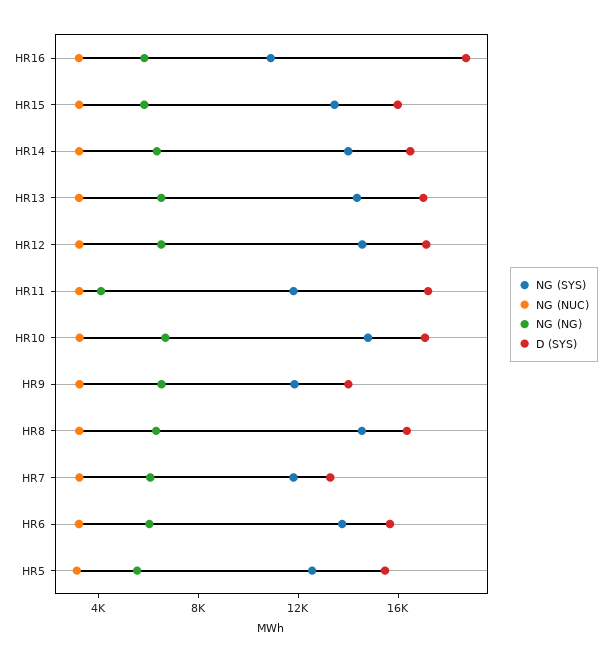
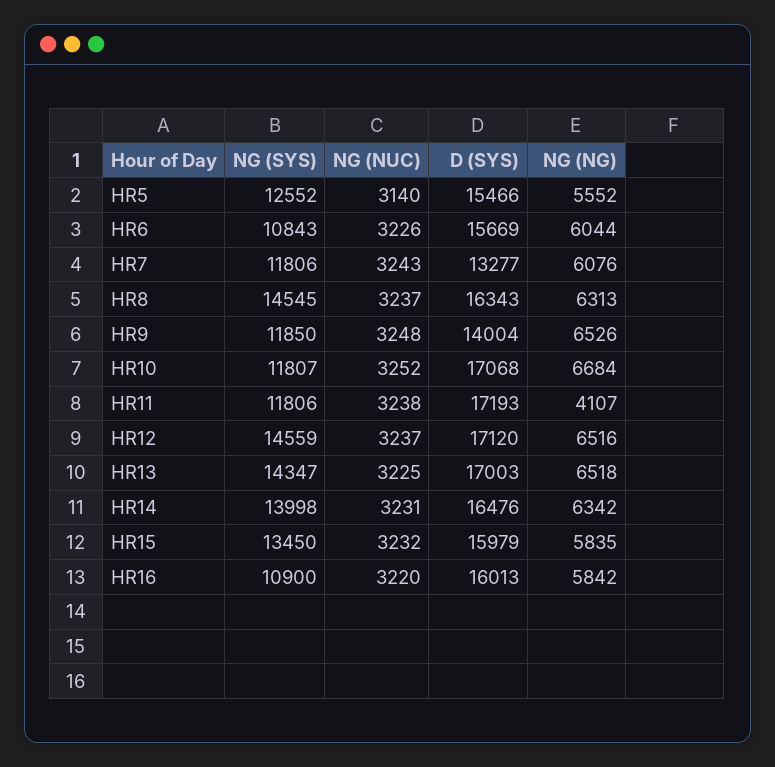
  {
    "NG (SYS)": {
      "HR16": 10900,
      "HR15": 13450,
      "HR14": 13998,
      "HR13": 14347,
      "HR12": 14559,
      "HR11": 11806,
-     "HR10": 15000,
+     "HR10": 11807,
      "HR9": 11850,
      "HR8": 14545,
      "HR7": 11806,
-     "HR6": 14000,
+     "HR6": 10843,
      "HR5": 12552
    },
    "NG (NUC)": {
      "HR16": 3220,
      "HR15": 3232,
      "HR14": 3231,
      "HR13": 3225,
      "HR12": 3237,
      "HR11": 3238,
      "HR10": 3252,
      "HR9": 3248,
      "HR8": 3237,
      "HR7": 3243,
      "HR6": 3226,
      "HR5": 3140
    },
    "NG (NG)": {
      "HR16": 5842,
      "HR15": 5835,
      "HR14": 6342,
      "HR13": 6518,
      "HR12": 6516,
      "HR11": 4107,
      "HR10": 6684,
      "HR9": 6526,
      "HR8": 6313,
      "HR7": 6076,
      "HR6": 6044,
      "HR5": 5552
    },
    "D (SYS)": {
-     "HR16": 19000,
+     "HR16": 16013,
      "HR15": 15979,
      "HR14": 16476,
      "HR13": 17003,
      "HR12": 17120,
      "HR11": 17193,
      "HR10": 17068,
      "HR9": 14004,
      "HR8": 16343,
      "HR7": 13277,
      "HR6": 15669,
      "HR5": 15466
    }
  }

